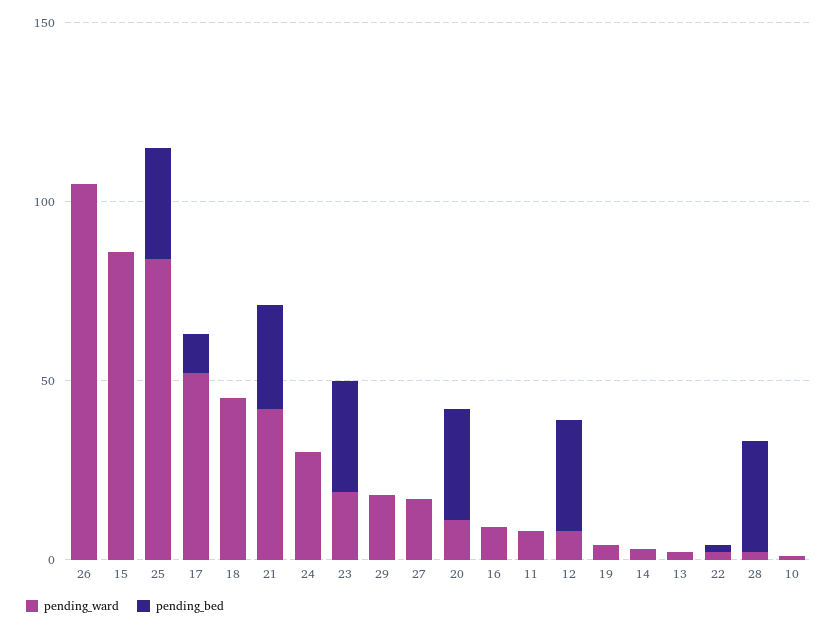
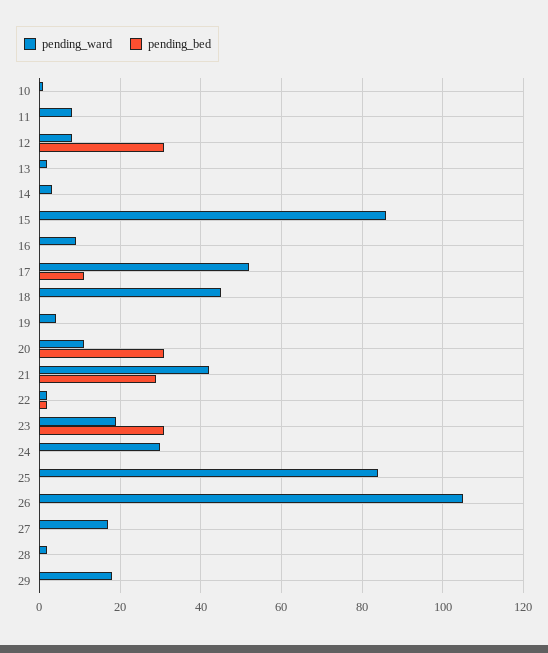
  {
    "pending_ward": {
      "26": 105,
      "15": 85,
      "25": 85,
      "17": 50,
      "18": 45,
      "21": 40,
      "24": 30,
      "23": 20,
      "29": 20,
      "27": 15,
      "20": 10,
      "16": 10,
      "11": 10,
      "12": 10,
      "19": 5,
      "14": 5,
      "13": 0,
      "22": 0,
      "28": 0,
      "10": 0
    },
    "pending_bed": {
      "26": 0,
      "15": 0,
-     "25": 30,
+     "25": 0,
      "17": 10,
      "18": 0,
      "21": 30,
      "24": 0,
      "23": 30,
      "29": 0,
      "27": 0,
      "20": 30,
      "16": 0,
      "11": 0,
      "12": 30,
      "19": 0,
      "14": 0,
      "13": 0,
      "22": 0,
-     "28": 30,
+     "28": 0,
      "10": 0
    }
  }

